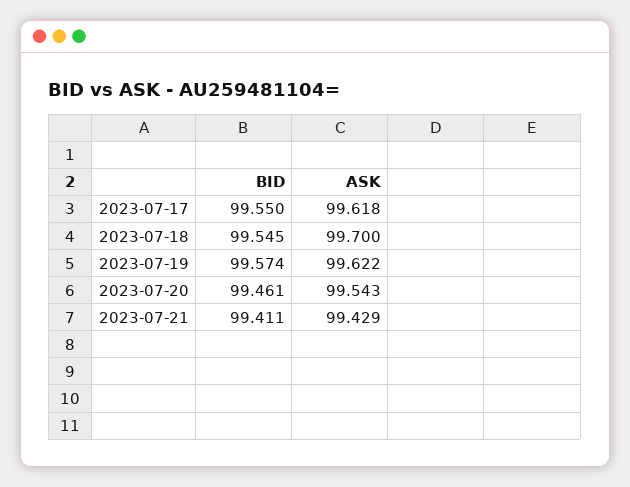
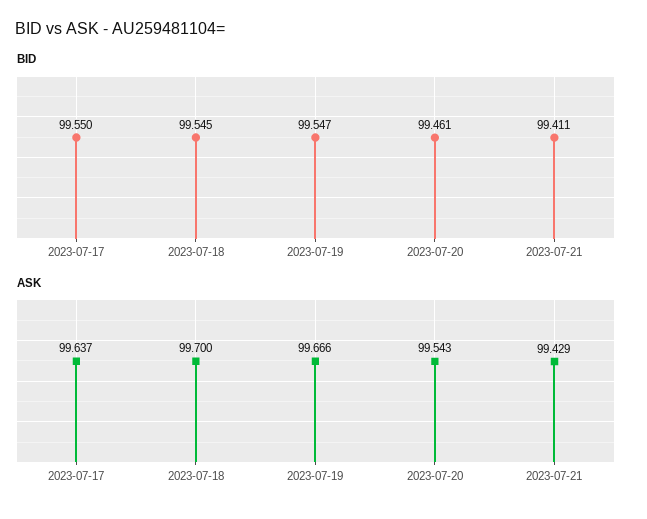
  {
    "BID": {
      "2023-07-17": 99.55,
      "2023-07-18": 99.545,
-     "2023-07-19": 99.574,
+     "2023-07-19": 99.547,
      "2023-07-20": 99.461,
      "2023-07-21": 99.411
    },
    "ASK": {
-     "2023-07-17": 99.618,
+     "2023-07-17": 99.637,
      "2023-07-18": 99.7,
-     "2023-07-19": 99.622,
+     "2023-07-19": 99.666,
      "2023-07-20": 99.543,
      "2023-07-21": 99.429
    }
  }

